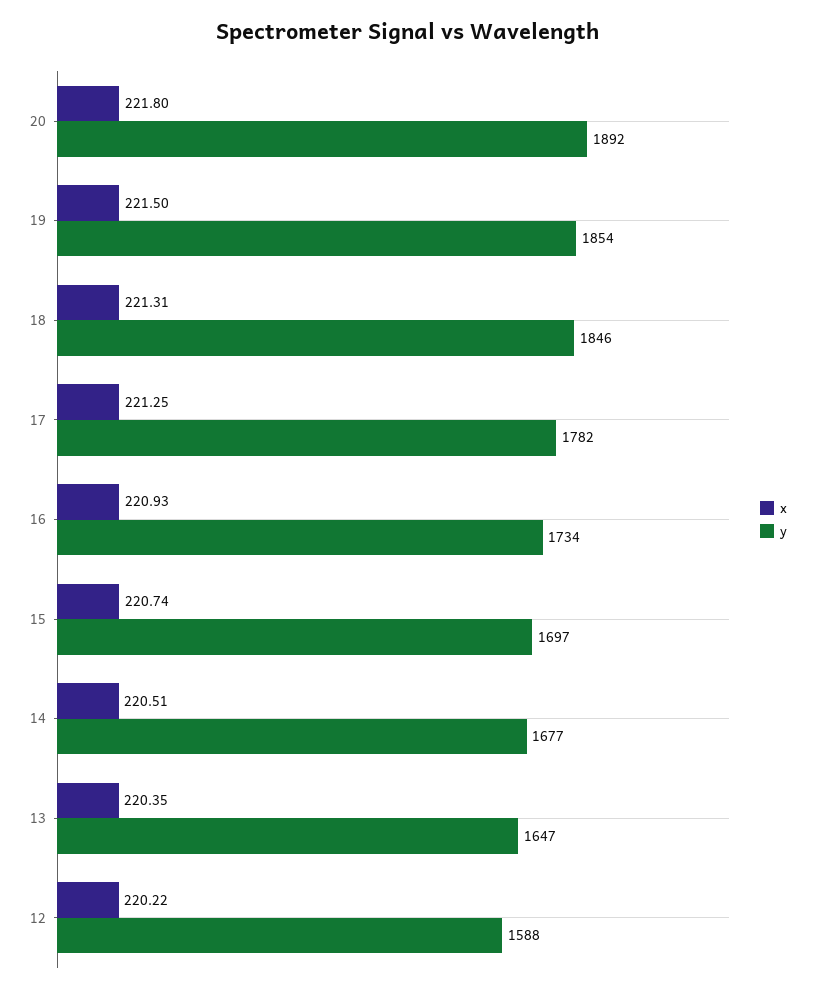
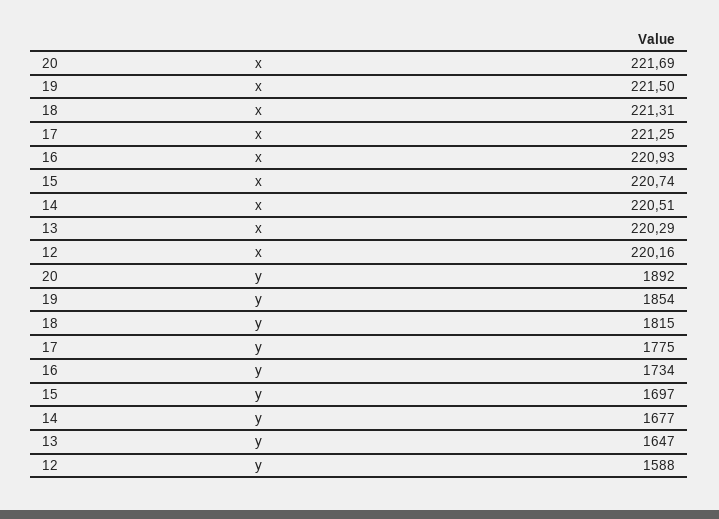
  {
    "x": {
-     "20": 221.8,
+     "20": 221.69,
      "19": 221.5,
      "18": 221.31,
      "17": 221.25,
      "16": 220.93,
      "15": 220.74,
      "14": 220.51,
-     "13": 220.35,
+     "13": 220.29,
-     "12": 220.22
+     "12": 220.16
    },
    "y": {
      "20": 1892,
      "19": 1854,
-     "18": 1846,
+     "18": 1815,
-     "17": 1782,
+     "17": 1775,
      "16": 1734,
      "15": 1697,
      "14": 1677,
      "13": 1647,
      "12": 1588
    }
  }

